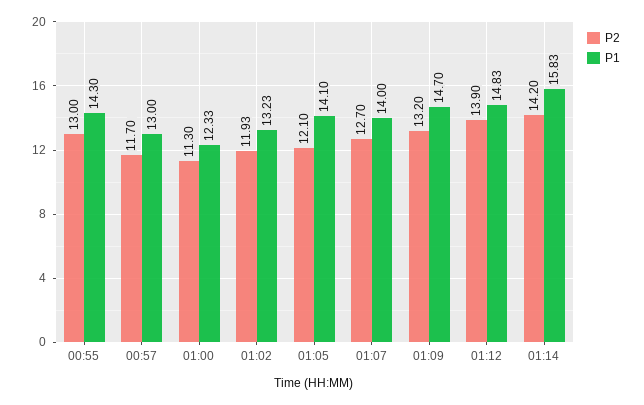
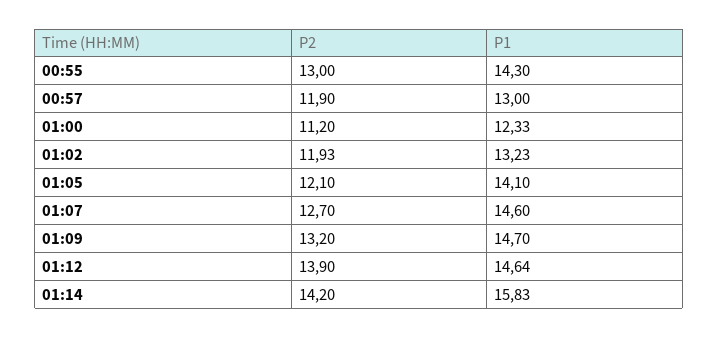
  {
    "P2": {
      "00:55": 13,
-     "00:57": 11.7,
+     "00:57": 11.9,
-     "01:00": 11.3,
+     "01:00": 11.2,
      "01:02": 11.93,
      "01:05": 12.1,
      "01:07": 12.7,
      "01:09": 13.2,
      "01:12": 13.9,
      "01:14": 14.2
    },
    "P1": {
      "00:55": 14.3,
      "00:57": 13,
      "01:00": 12.33,
      "01:02": 13.23,
      "01:05": 14.1,
-     "01:07": 14,
+     "01:07": 14.6,
      "01:09": 14.7,
-     "01:12": 14.83,
+     "01:12": 14.64,
      "01:14": 15.83
    }
  }

